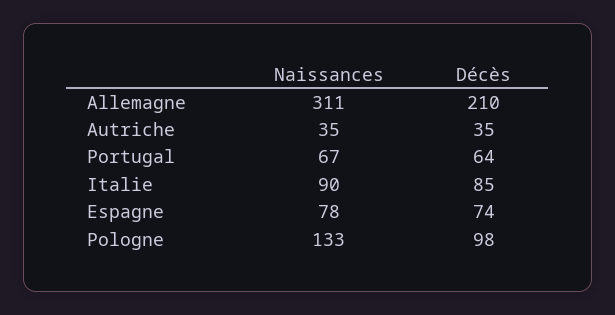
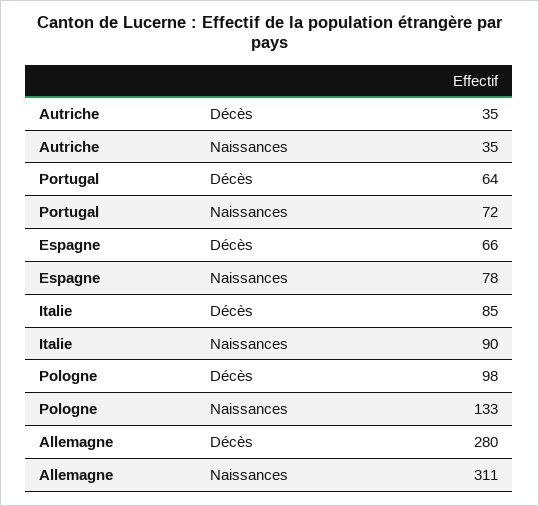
  {
    "Naissances": {
      "Allemagne": 311,
      "Autriche": 35,
-     "Portugal": 67,
+     "Portugal": 72,
      "Italie": 90,
      "Espagne": 78,
      "Pologne": 133
    },
    "Décès": {
-     "Allemagne": 210,
+     "Allemagne": 280,
      "Autriche": 35,
      "Portugal": 64,
      "Italie": 85,
-     "Espagne": 74,
+     "Espagne": 66,
      "Pologne": 98
    }
  }

